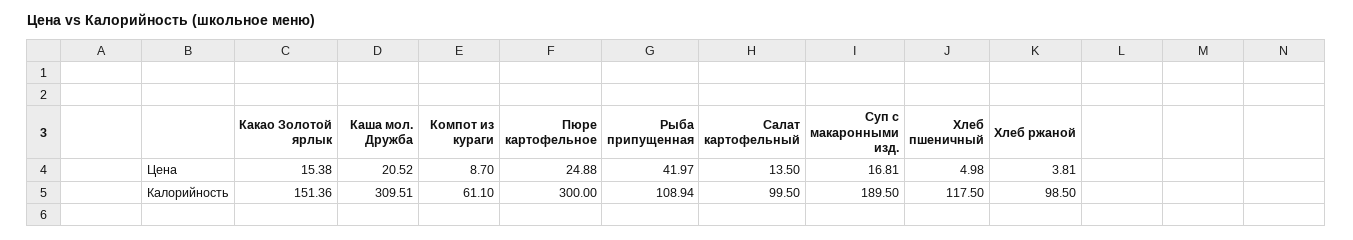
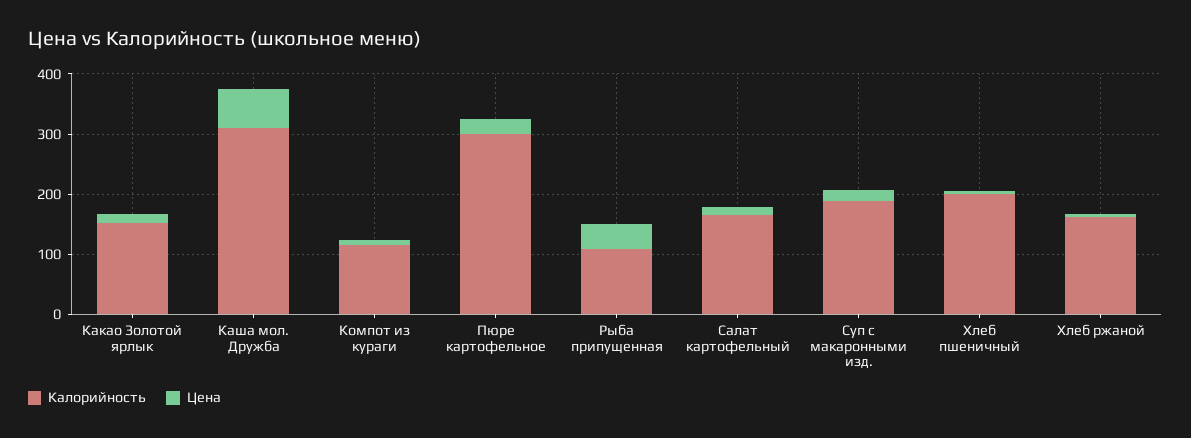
  {
    "Цена": {
      "Какао Золотой ярлык": 15.38,
-     "Каша мол. Дружба": 20.52,
+     "Каша мол. Дружба": 60,
      "Компот из кураги": 8.7,
      "Пюре картофельное": 24.88,
      "Рыба припущенная": 41.97,
      "Салат картофельный": 13.5,
      "Суп с макаронными изд.": 16.81,
      "Хлеб пшеничный": 4.98,
      "Хлеб ржаной": 3.81
    },
    "Калорийность": {
      "Какао Золотой ярлык": 151.36,
      "Каша мол. Дружба": 309.51,
-     "Компот из кураги": 61.1,
+     "Компот из кураги": 120,
      "Пюре картофельное": 300,
      "Рыба припущенная": 108.94,
-     "Салат картофельный": 99.5,
+     "Салат картофельный": 160,
      "Суп с макаронными изд.": 189.5,
-     "Хлеб пшеничный": 117.5,
+     "Хлеб пшеничный": 200,
-     "Хлеб ржаной": 98.5
+     "Хлеб ржаной": 160
    }
  }

